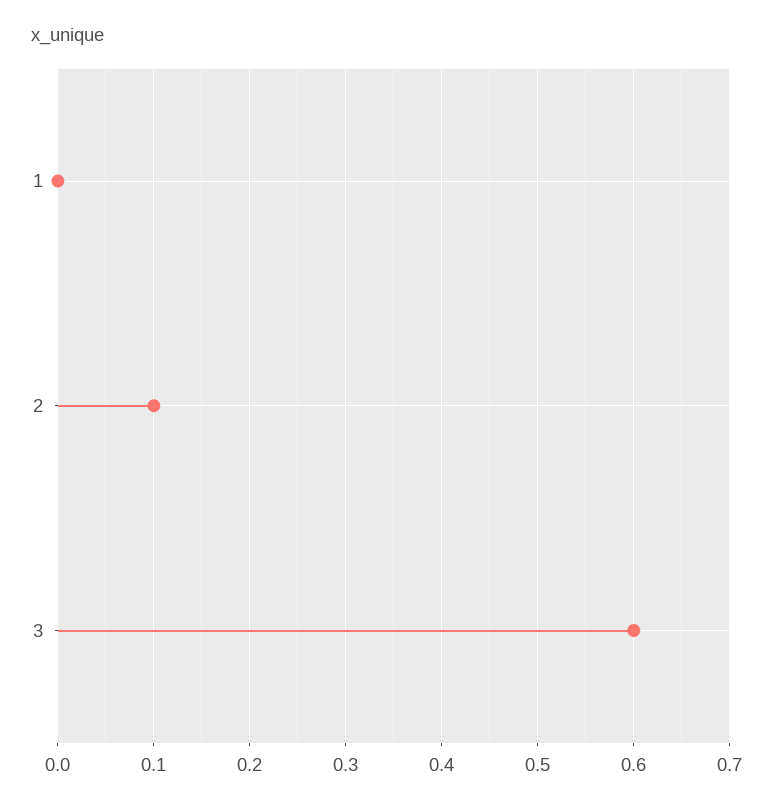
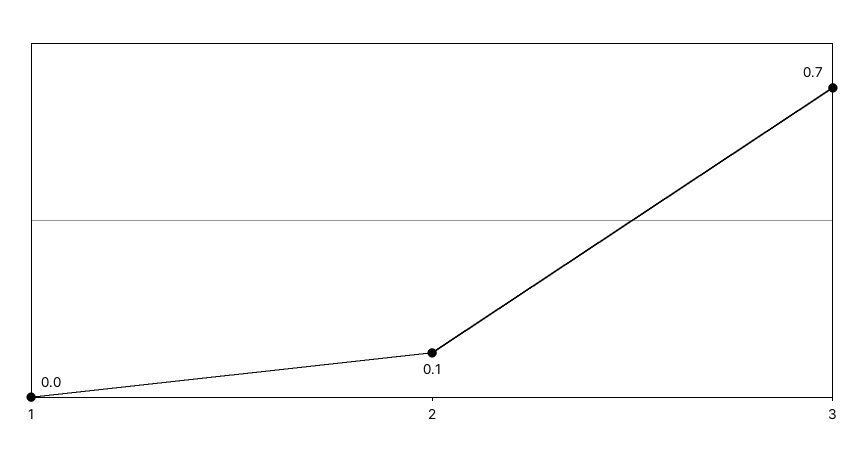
  {
    "1": 0,
    "2": 0.1,
-   "3": 0.6
+   "3": 0.7
  }

